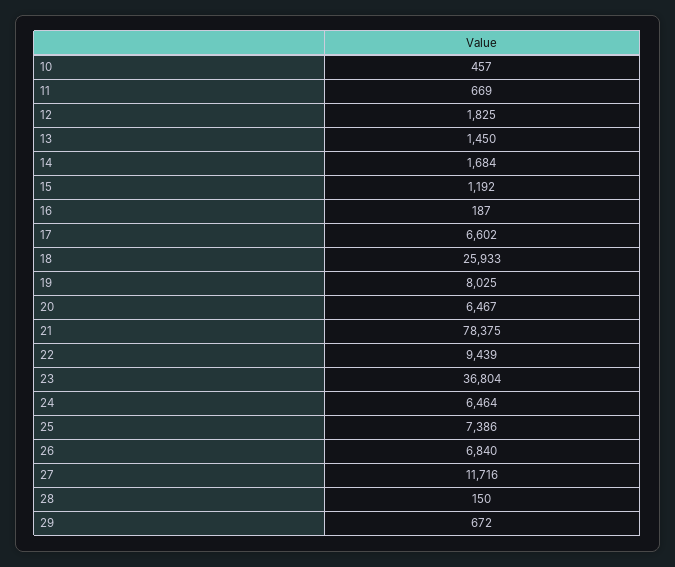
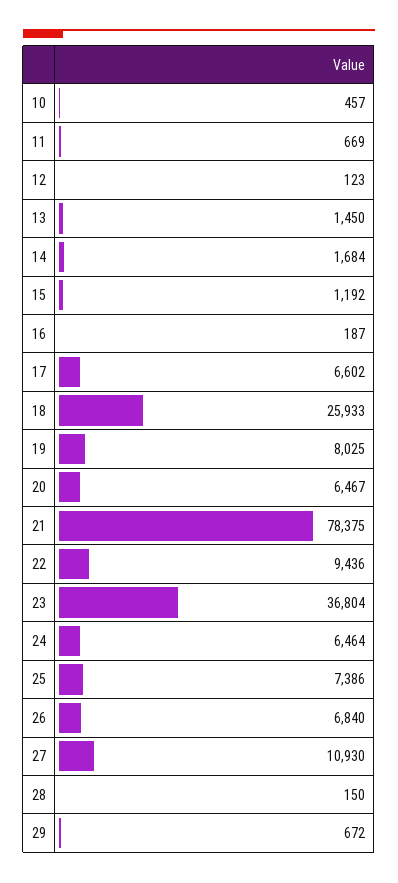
  {
    "10": 457,
    "11": 669,
-   "12": 1825,
+   "12": 123,
    "13": 1450,
    "14": 1684,
    "15": 1192,
    "16": 187,
    "17": 6602,
    "18": 25933,
    "19": 8025,
    "20": 6467,
    "21": 78375,
-   "22": 9439,
+   "22": 9436,
    "23": 36804,
    "24": 6464,
    "25": 7386,
    "26": 6840,
-   "27": 11716,
+   "27": 10930,
    "28": 150,
    "29": 672
  }

